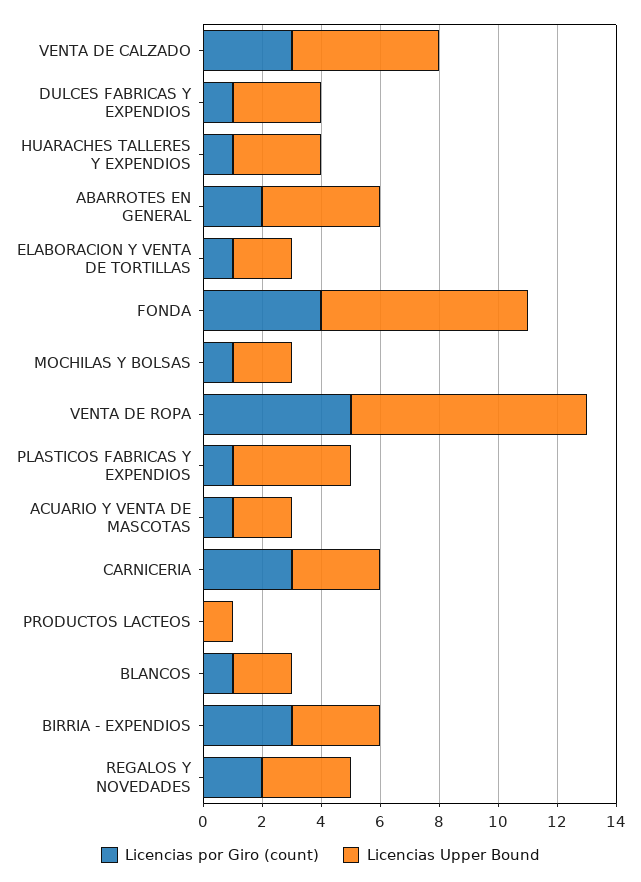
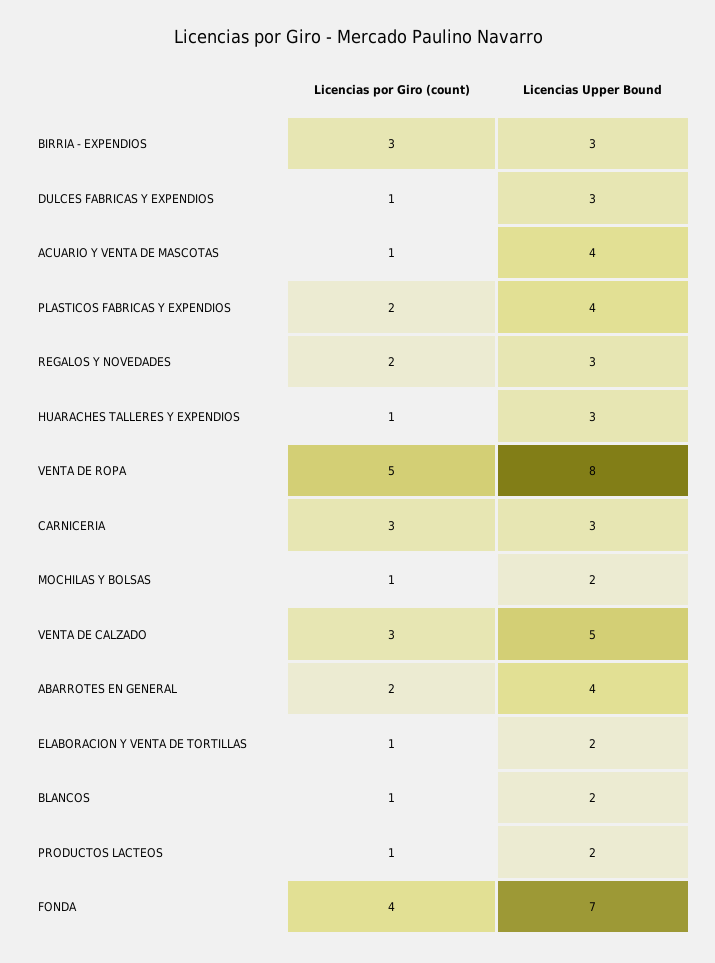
  {
    "Licencias por Giro (count)": {
      "VENTA DE CALZADO": 3,
      "DULCES FABRICAS Y EXPENDIOS": 1,
      "HUARACHES TALLERES Y EXPENDIOS": 1,
      "ABARROTES EN GENERAL": 2,
      "ELABORACION Y VENTA DE TORTILLAS": 1,
      "FONDA": 4,
      "MOCHILAS Y BOLSAS": 1,
      "VENTA DE ROPA": 5,
-     "PLASTICOS FABRICAS Y EXPENDIOS": 1,
+     "PLASTICOS FABRICAS Y EXPENDIOS": 2,
      "ACUARIO Y VENTA DE MASCOTAS": 1,
      "CARNICERIA": 3,
-     "PRODUCTOS LACTEOS": 0,
+     "PRODUCTOS LACTEOS": 1,
      "BLANCOS": 1,
      "BIRRIA - EXPENDIOS": 3,
      "REGALOS Y NOVEDADES": 2
    },
    "Licencias Upper Bound": {
      "VENTA DE CALZADO": 5,
      "DULCES FABRICAS Y EXPENDIOS": 3,
      "HUARACHES TALLERES Y EXPENDIOS": 3,
      "ABARROTES EN GENERAL": 4,
      "ELABORACION Y VENTA DE TORTILLAS": 2,
      "FONDA": 7,
      "MOCHILAS Y BOLSAS": 2,
      "VENTA DE ROPA": 8,
      "PLASTICOS FABRICAS Y EXPENDIOS": 4,
-     "ACUARIO Y VENTA DE MASCOTAS": 2,
+     "ACUARIO Y VENTA DE MASCOTAS": 4,
      "CARNICERIA": 3,
-     "PRODUCTOS LACTEOS": 1,
+     "PRODUCTOS LACTEOS": 2,
      "BLANCOS": 2,
      "BIRRIA - EXPENDIOS": 3,
      "REGALOS Y NOVEDADES": 3
    }
  }

